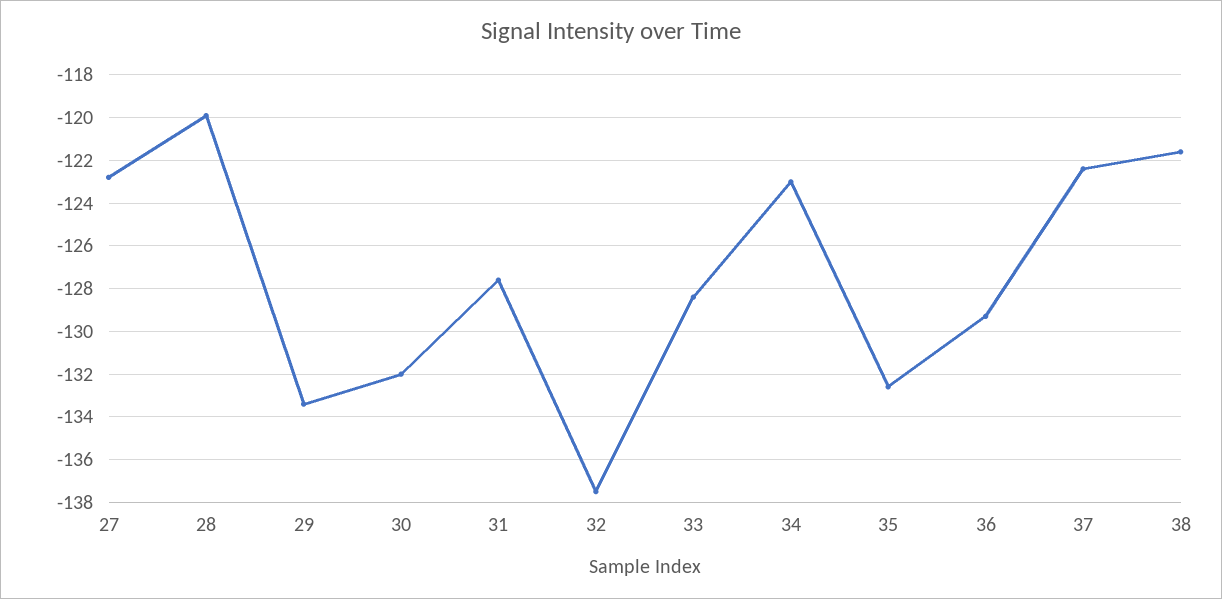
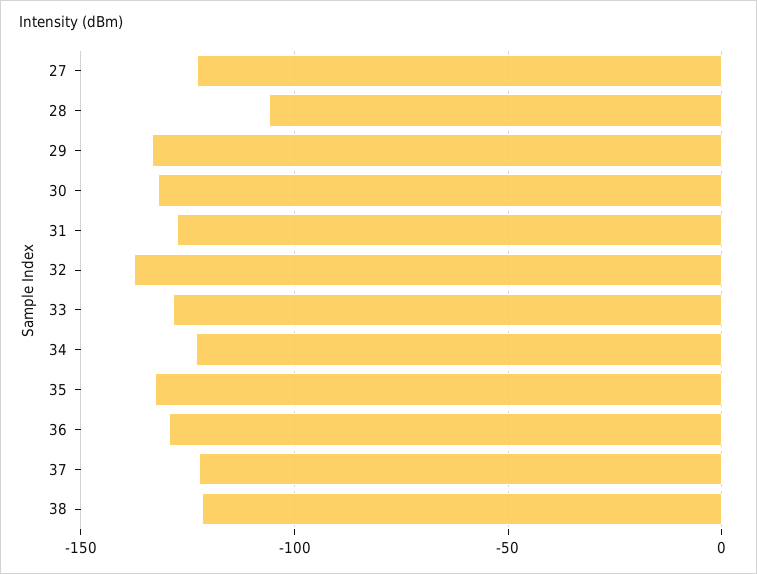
  {
    "27": -123,
-   "28": -120,
+   "28": -105,
    "29": -133.5,
    "30": -132,
    "31": -127.5,
    "32": -137.5,
    "33": -128.5,
    "34": -123,
    "35": -132.5,
    "36": -129.5,
    "37": -122.5,
    "38": -121.5
  }

